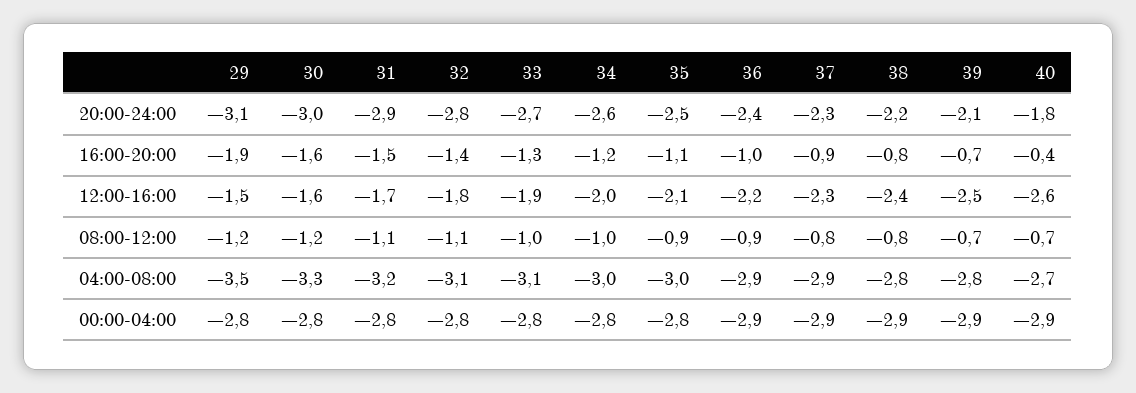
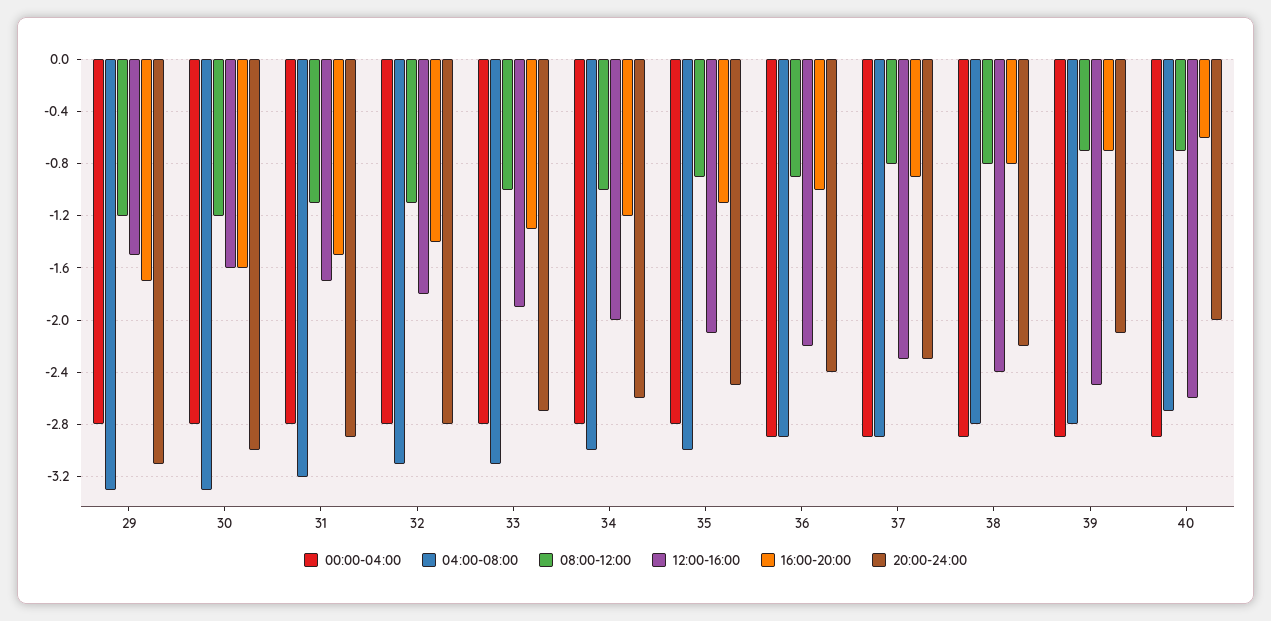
  {
    "20:00-24:00": {
      "29": -3.1,
      "30": -3,
      "31": -2.9,
      "32": -2.8,
      "33": -2.7,
      "34": -2.6,
      "35": -2.5,
      "36": -2.4,
      "37": -2.3,
      "38": -2.2,
      "39": -2.1,
-     "40": -1.8
+     "40": -2
    },
    "16:00-20:00": {
-     "29": -1.9,
+     "29": -1.7,
      "30": -1.6,
      "31": -1.5,
      "32": -1.4,
      "33": -1.3,
      "34": -1.2,
      "35": -1.1,
      "36": -1,
      "37": -0.9,
      "38": -0.8,
      "39": -0.7,
-     "40": -0.4
+     "40": -0.6
    },
    "12:00-16:00": {
      "29": -1.5,
      "30": -1.6,
      "31": -1.7,
      "32": -1.8,
      "33": -1.9,
      "34": -2,
      "35": -2.1,
      "36": -2.2,
      "37": -2.3,
      "38": -2.4,
      "39": -2.5,
      "40": -2.6
    },
    "08:00-12:00": {
      "29": -1.2,
      "30": -1.2,
      "31": -1.1,
      "32": -1.1,
      "33": -1,
      "34": -1,
      "35": -0.9,
      "36": -0.9,
      "37": -0.8,
      "38": -0.8,
      "39": -0.7,
      "40": -0.7
    },
    "04:00-08:00": {
-     "29": -3.5,
+     "29": -3.3,
      "30": -3.3,
      "31": -3.2,
      "32": -3.1,
      "33": -3.1,
      "34": -3,
      "35": -3,
      "36": -2.9,
      "37": -2.9,
      "38": -2.8,
      "39": -2.8,
      "40": -2.7
    },
    "00:00-04:00": {
      "29": -2.8,
      "30": -2.8,
      "31": -2.8,
      "32": -2.8,
      "33": -2.8,
      "34": -2.8,
      "35": -2.8,
      "36": -2.9,
      "37": -2.9,
      "38": -2.9,
      "39": -2.9,
      "40": -2.9
    }
  }

